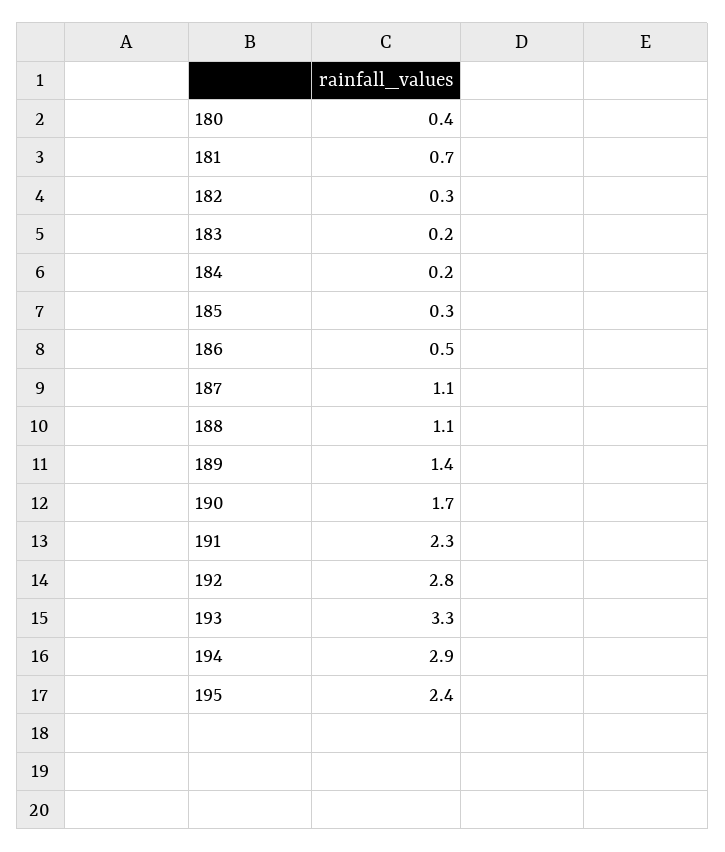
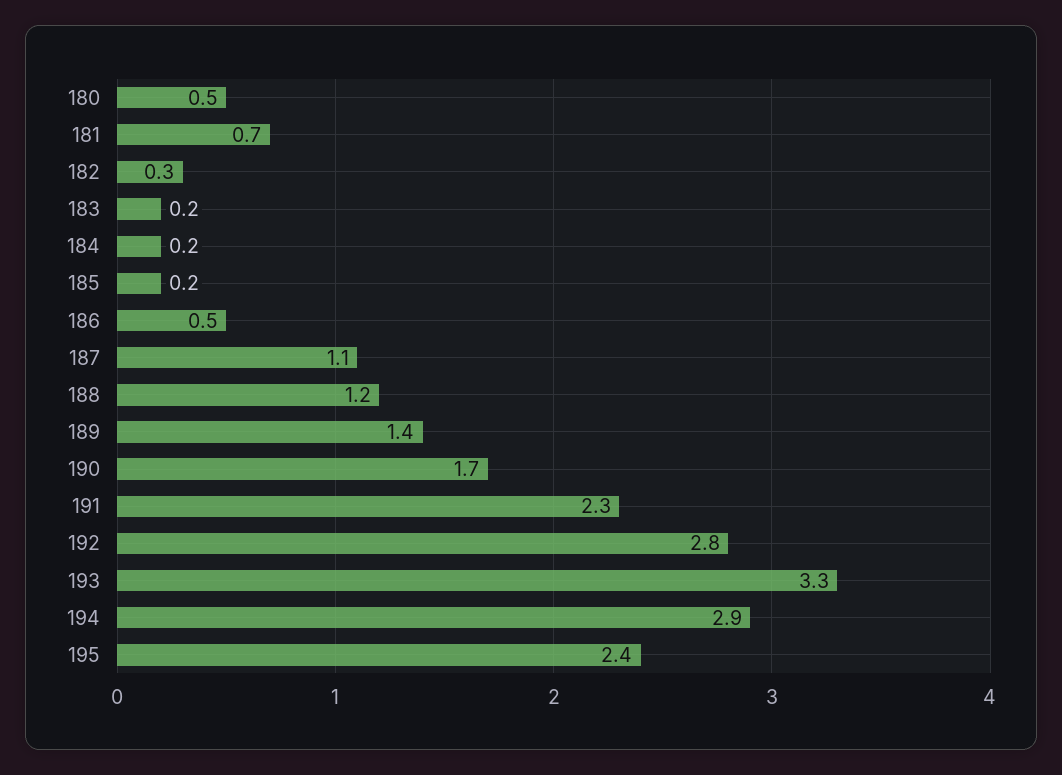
  {
-   "180": 0.4,
+   "180": 0.5,
    "181": 0.7,
    "182": 0.3,
    "183": 0.2,
    "184": 0.2,
-   "185": 0.3,
+   "185": 0.2,
    "186": 0.5,
    "187": 1.1,
-   "188": 1.1,
+   "188": 1.2,
    "189": 1.4,
    "190": 1.7,
    "191": 2.3,
    "192": 2.8,
    "193": 3.3,
    "194": 2.9,
    "195": 2.4
  }

